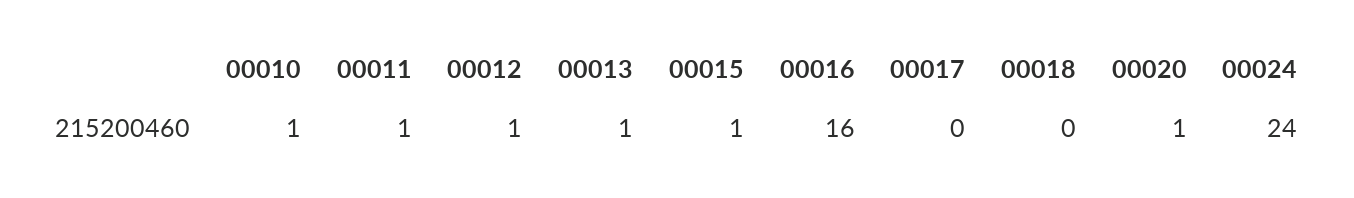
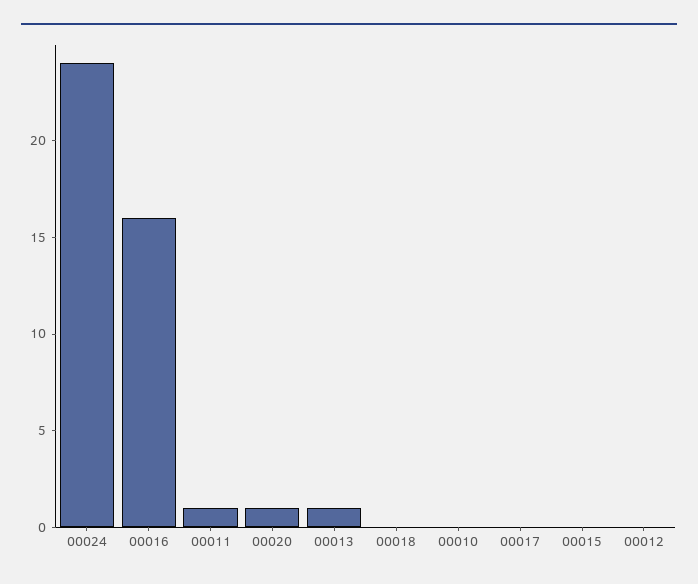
  {
-   "00010": 1,
+   "00010": 0,
    "00011": 1,
-   "00012": 1,
+   "00012": 0,
    "00013": 1,
-   "00015": 1,
+   "00015": 0,
    "00016": 16,
    "00017": 0,
    "00018": 0,
    "00020": 1,
    "00024": 24
  }

